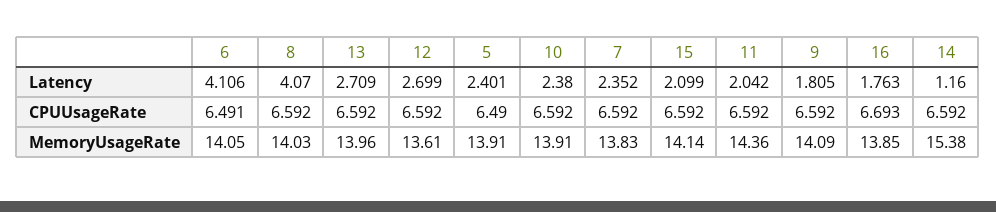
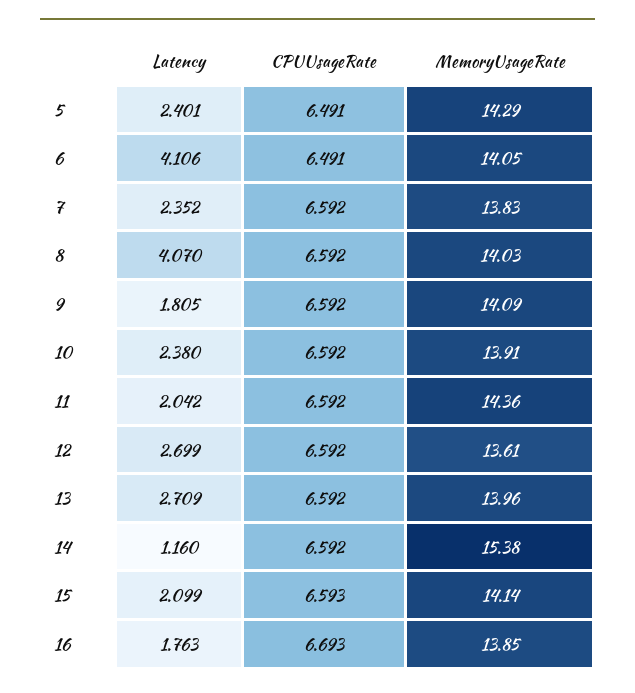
  {
    "6": {
      "Latency": 4.106,
      "CPUUsageRate": 6.491,
      "MemoryUsageRate": 14.05
    },
    "8": {
      "Latency": 4.07,
      "CPUUsageRate": 6.592,
      "MemoryUsageRate": 14.03
    },
    "13": {
      "Latency": 2.709,
      "CPUUsageRate": 6.592,
      "MemoryUsageRate": 13.96
    },
    "12": {
      "Latency": 2.699,
      "CPUUsageRate": 6.592,
      "MemoryUsageRate": 13.61
    },
    "5": {
      "Latency": 2.401,
-     "CPUUsageRate": 6.49,
+     "CPUUsageRate": 6.491,
-     "MemoryUsageRate": 13.91
+     "MemoryUsageRate": 14.29
    },
    "10": {
      "Latency": 2.38,
      "CPUUsageRate": 6.592,
      "MemoryUsageRate": 13.91
    },
    "7": {
      "Latency": 2.352,
      "CPUUsageRate": 6.592,
      "MemoryUsageRate": 13.83
    },
    "15": {
      "Latency": 2.099,
-     "CPUUsageRate": 6.592,
+     "CPUUsageRate": 6.593,
      "MemoryUsageRate": 14.14
    },
    "11": {
      "Latency": 2.042,
      "CPUUsageRate": 6.592,
      "MemoryUsageRate": 14.36
    },
    "9": {
      "Latency": 1.805,
      "CPUUsageRate": 6.592,
      "MemoryUsageRate": 14.09
    },
    "16": {
      "Latency": 1.763,
      "CPUUsageRate": 6.693,
      "MemoryUsageRate": 13.85
    },
    "14": {
      "Latency": 1.16,
      "CPUUsageRate": 6.592,
      "MemoryUsageRate": 15.38
    }
  }

